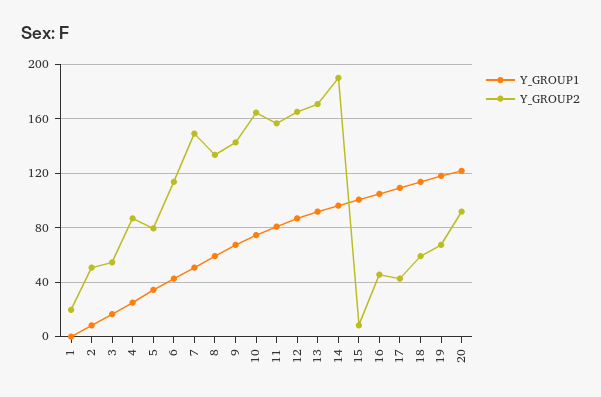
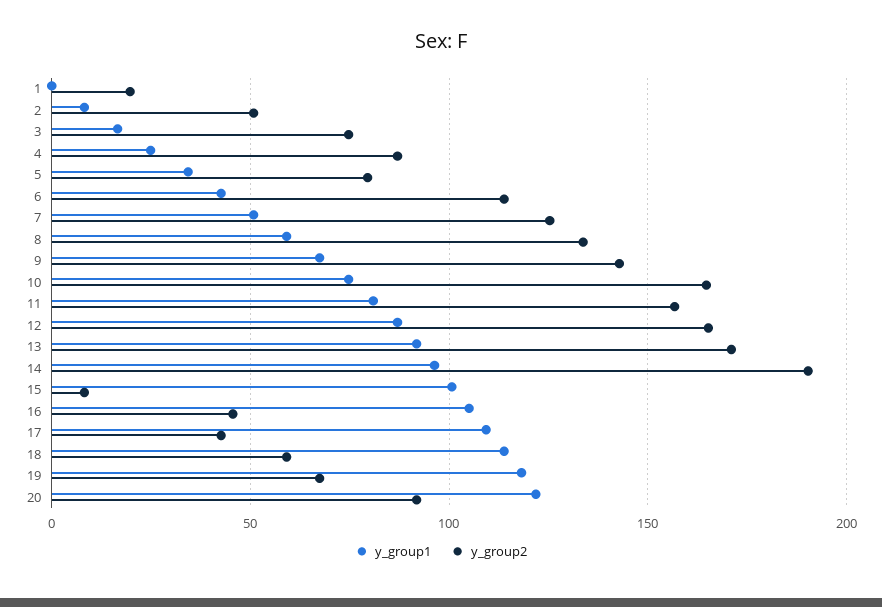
  {
    "Y_GROUP1": {
      "1": 0,
      "2": 10,
      "3": 15,
      "4": 25,
      "5": 35,
      "6": 45,
      "7": 50,
      "8": 60,
      "9": 65,
      "10": 75,
      "11": 80,
      "12": 85,
      "13": 90,
      "14": 95,
      "15": 100,
      "16": 105,
      "17": 110,
      "18": 115,
      "19": 120,
      "20": 120
    },
    "Y_GROUP2": {
      "1": 20,
      "2": 50,
-     "3": 55,
+     "3": 75,
      "4": 85,
      "5": 80,
      "6": 115,
-     "7": 150,
+     "7": 125,
      "8": 135,
      "9": 145,
      "10": 165,
      "11": 155,
      "12": 165,
      "13": 170,
      "14": 190,
      "15": 10,
      "16": 45,
      "17": 45,
      "18": 60,
      "19": 65,
      "20": 90
    }
  }

